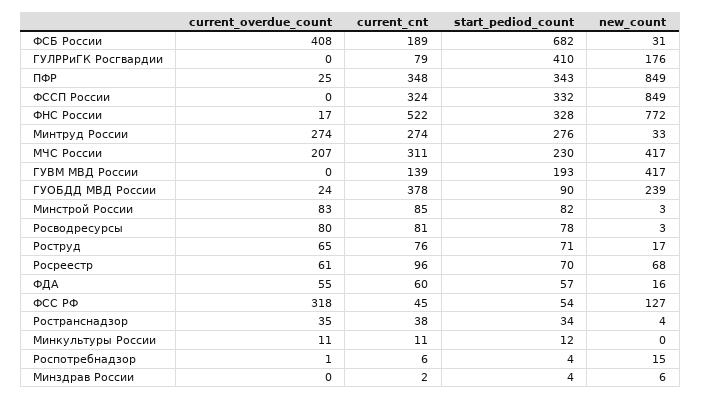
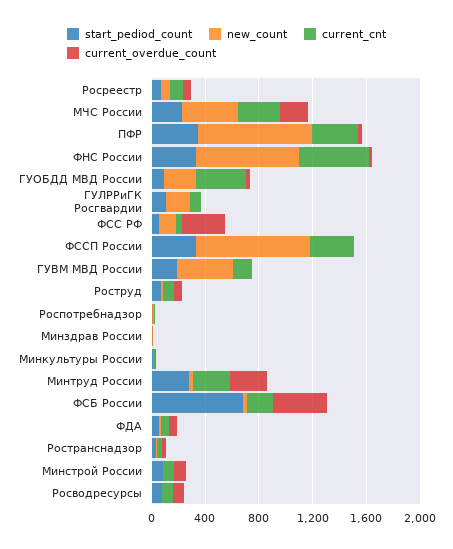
  {
    "current_overdue_count": {
      "ФСБ России": 408,
      "ГУЛРРиГК Росгвардии": 0,
      "ПФР": 25,
      "ФССП России": 0,
      "ФНС России": 17,
      "Минтруд России": 274,
      "МЧС России": 207,
      "ГУВМ МВД России": 0,
      "ГУОБДД МВД России": 24,
      "Минстрой России": 83,
      "Росводресурсы": 80,
      "Роструд": 65,
      "Росреестр": 61,
      "ФДА": 55,
      "ФСС РФ": 318,
      "Ространснадзор": 35,
      "Минкультуры России": 11,
      "Роспотребнадзор": 1,
      "Минздрав России": 0
    },
    "current_cnt": {
      "ФСБ России": 189,
      "ГУЛРРиГК Росгвардии": 79,
      "ПФР": 348,
      "ФССП России": 324,
      "ФНС России": 522,
      "Минтруд России": 274,
      "МЧС России": 311,
      "ГУВМ МВД России": 139,
      "ГУОБДД МВД России": 378,
      "Минстрой России": 85,
      "Росводресурсы": 81,
      "Роструд": 76,
      "Росреестр": 96,
      "ФДА": 60,
      "ФСС РФ": 45,
      "Ространснадзор": 38,
      "Минкультуры России": 11,
      "Роспотребнадзор": 6,
      "Минздрав России": 2
    },
    "start_pediod_count": {
      "ФСБ России": 682,
-     "ГУЛРРиГК Росгвардии": 410,
+     "ГУЛРРиГК Росгвардии": 100,
      "ПФР": 343,
      "ФССП России": 332,
      "ФНС России": 328,
      "Минтруд России": 276,
      "МЧС России": 230,
      "ГУВМ МВД России": 193,
      "ГУОБДД МВД России": 90,
      "Минстрой России": 82,
      "Росводресурсы": 78,
      "Роструд": 71,
      "Росреестр": 70,
      "ФДА": 57,
      "ФСС РФ": 54,
      "Ространснадзор": 34,
      "Минкультуры России": 12,
      "Роспотребнадзор": 4,
      "Минздрав России": 4
    },
    "new_count": {
      "ФСБ России": 31,
      "ГУЛРРиГК Росгвардии": 176,
      "ПФР": 849,
      "ФССП России": 849,
      "ФНС России": 772,
      "Минтруд России": 33,
      "МЧС России": 417,
      "ГУВМ МВД России": 417,
      "ГУОБДД МВД России": 239,
      "Минстрой России": 3,
      "Росводресурсы": 3,
      "Роструд": 17,
      "Росреестр": 68,
      "ФДА": 16,
      "ФСС РФ": 127,
      "Ространснадзор": 4,
      "Минкультуры России": 0,
      "Роспотребнадзор": 15,
      "Минздрав России": 6
    }
  }

